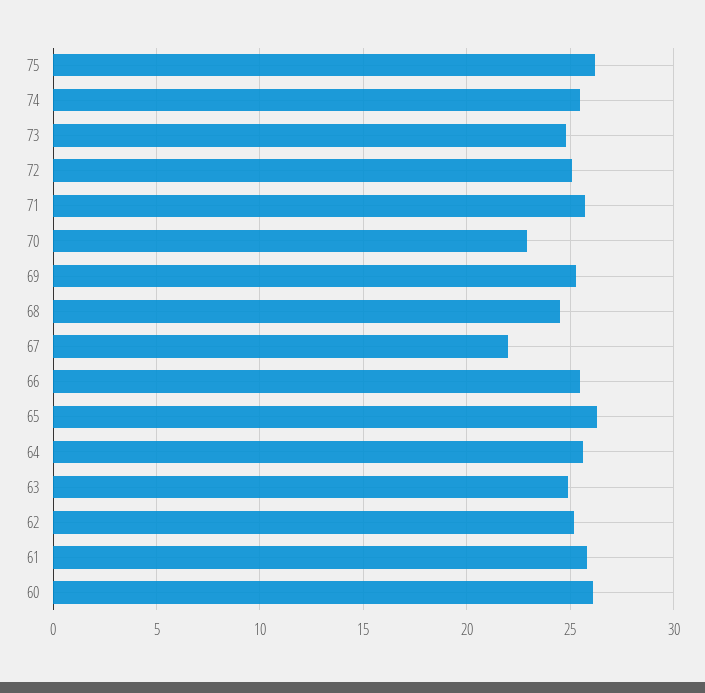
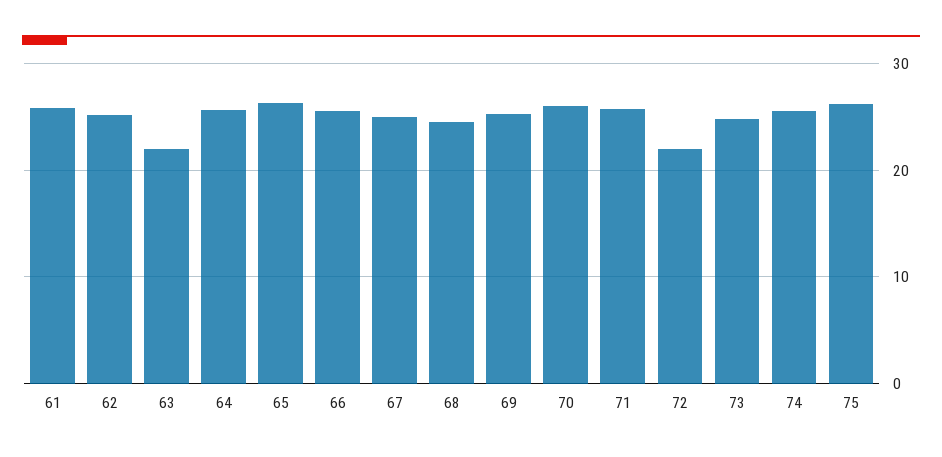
  {
    "75": 26,
    "74": 25.5,
    "73": 25,
-   "72": 25,
+   "72": 22,
    "71": 25.5,
-   "70": 23,
+   "70": 26,
    "69": 25.5,
    "68": 24.5,
-   "67": 22,
+   "67": 25,
    "66": 25.5,
    "65": 26.5,
    "64": 25.5,
-   "63": 25,
+   "63": 22,
    "62": 25,
-   "61": 26,
+   "61": 26
-   "60": 26
  }

